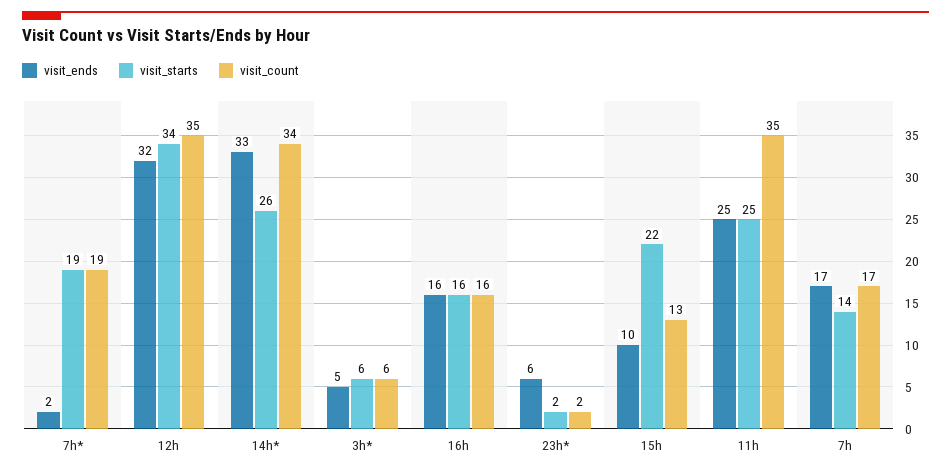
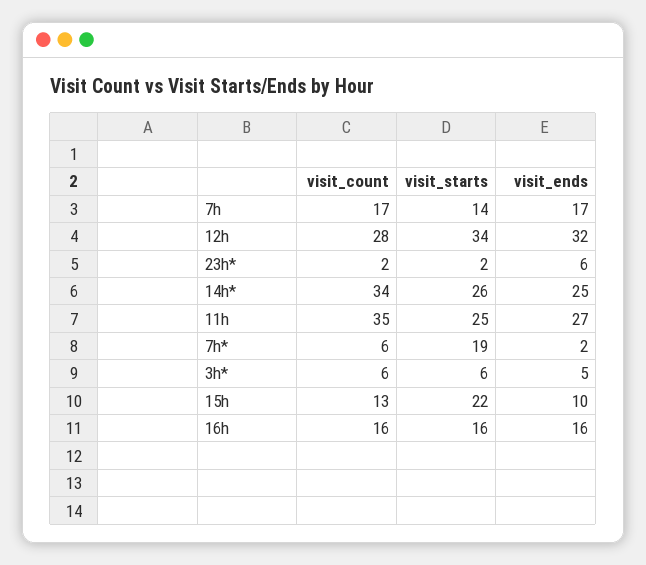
  {
    "visit_ends": {
      "7h*": 2,
      "12h": 32,
-     "14h*": 33,
+     "14h*": 25,
      "3h*": 5,
      "16h": 16,
      "23h*": 6,
      "15h": 10,
-     "11h": 25,
+     "11h": 27,
      "7h": 17
    },
    "visit_starts": {
      "7h*": 19,
      "12h": 34,
      "14h*": 26,
      "3h*": 6,
      "16h": 16,
      "23h*": 2,
      "15h": 22,
      "11h": 25,
      "7h": 14
    },
    "visit_count": {
-     "7h*": 19,
+     "7h*": 6,
-     "12h": 35,
+     "12h": 28,
      "14h*": 34,
      "3h*": 6,
      "16h": 16,
      "23h*": 2,
      "15h": 13,
      "11h": 35,
      "7h": 17
    }
  }

